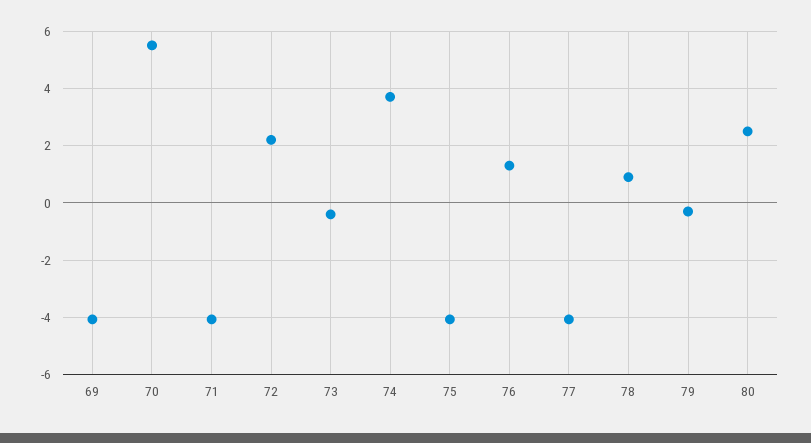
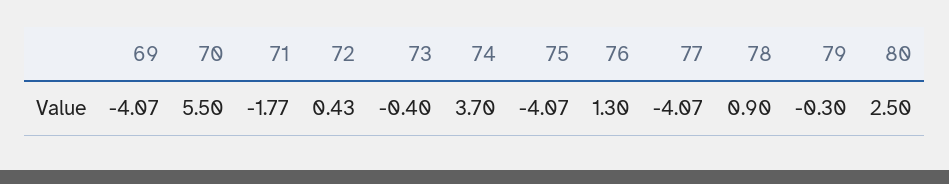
  {
    "69": -4.07,
    "70": 5.5,
-   "71": -4,
+   "71": -1.77,
-   "72": 2.25,
+   "72": 0.43,
    "73": -0.4,
    "74": 3.7,
    "75": -4.07,
    "76": 1.3,
    "77": -4.07,
    "78": 0.9,
    "79": -0.3,
    "80": 2.5
  }

